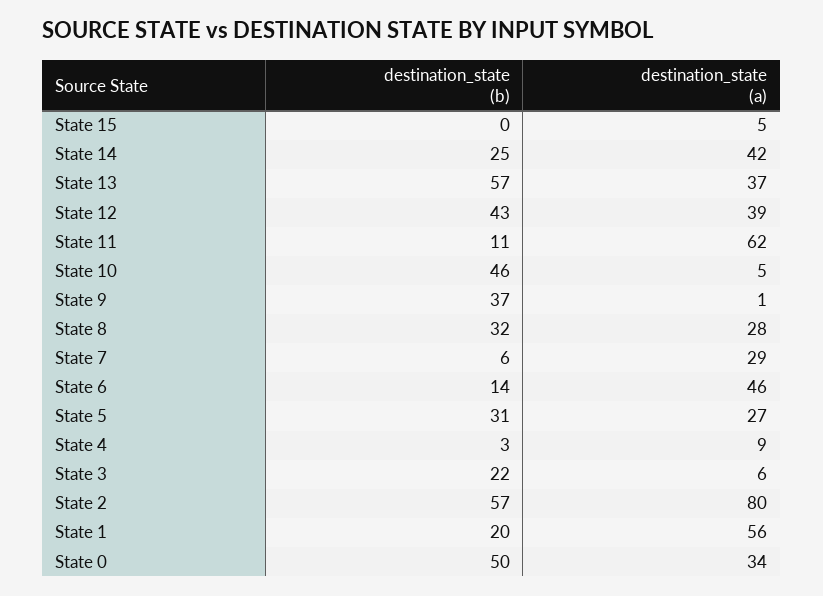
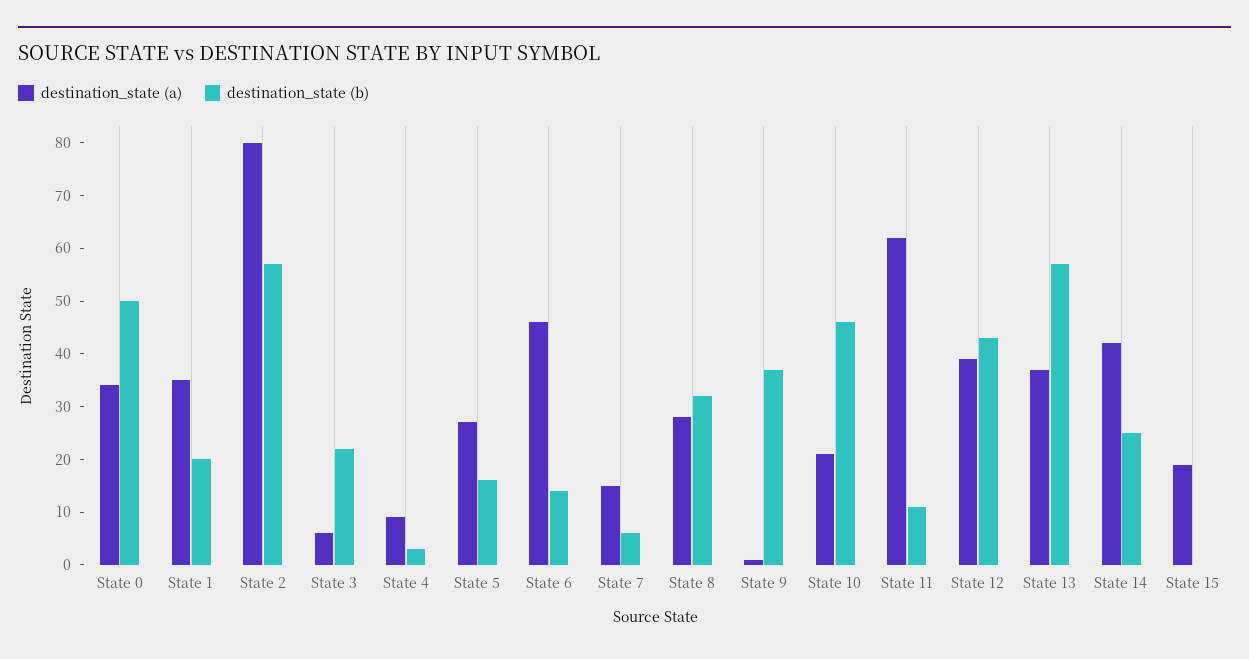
  {
    "destination_state (b)": {
      "State 15": 0,
      "State 14": 25,
      "State 13": 57,
      "State 12": 43,
      "State 11": 11,
      "State 10": 46,
      "State 9": 37,
      "State 8": 32,
      "State 7": 6,
      "State 6": 14,
-     "State 5": 31,
+     "State 5": 15,
      "State 4": 3,
      "State 3": 22,
      "State 2": 57,
      "State 1": 20,
      "State 0": 50
    },
    "destination_state (a)": {
-     "State 15": 5,
+     "State 15": 20,
      "State 14": 42,
      "State 13": 37,
      "State 12": 39,
      "State 11": 62,
-     "State 10": 5,
+     "State 10": 20,
      "State 9": 1,
      "State 8": 28,
-     "State 7": 29,
+     "State 7": 15,
      "State 6": 46,
      "State 5": 27,
      "State 4": 9,
      "State 3": 6,
      "State 2": 80,
-     "State 1": 56,
+     "State 1": 35,
      "State 0": 34
    }
  }

